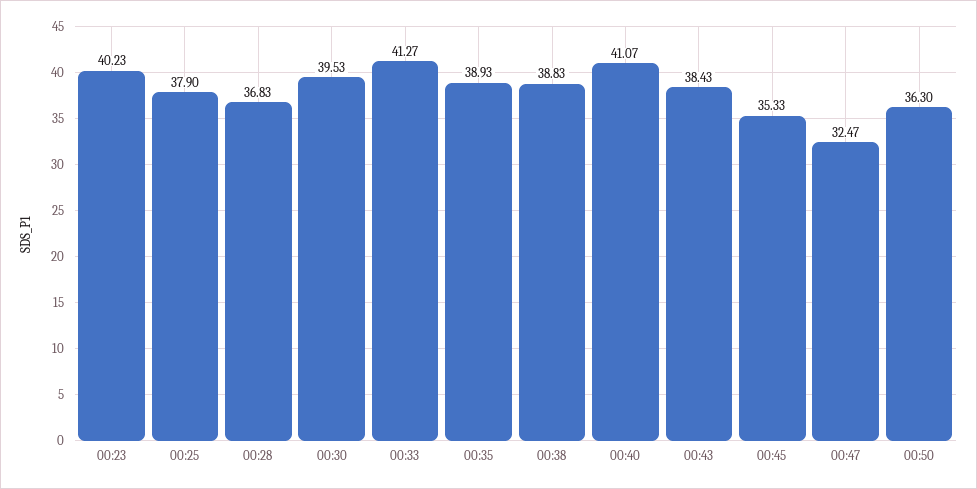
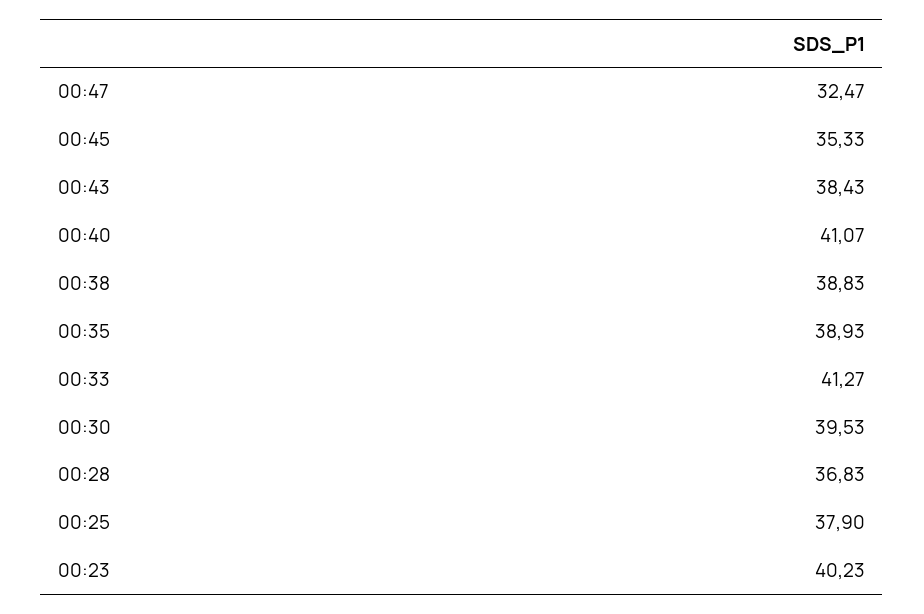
  {
    "00:23": 40.23,
    "00:25": 37.9,
    "00:28": 36.83,
    "00:30": 39.53,
    "00:33": 41.27,
    "00:35": 38.93,
    "00:38": 38.83,
    "00:40": 41.07,
    "00:43": 38.43,
    "00:45": 35.33,
-   "00:47": 32.47,
+   "00:47": 32.47
-   "00:50": 36.3
  }

